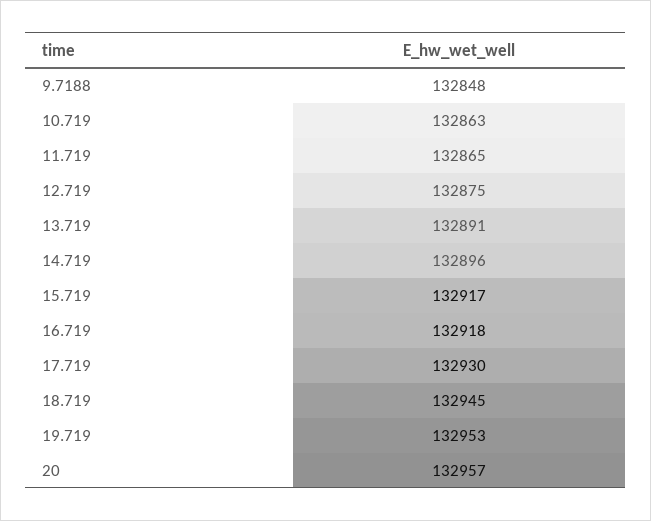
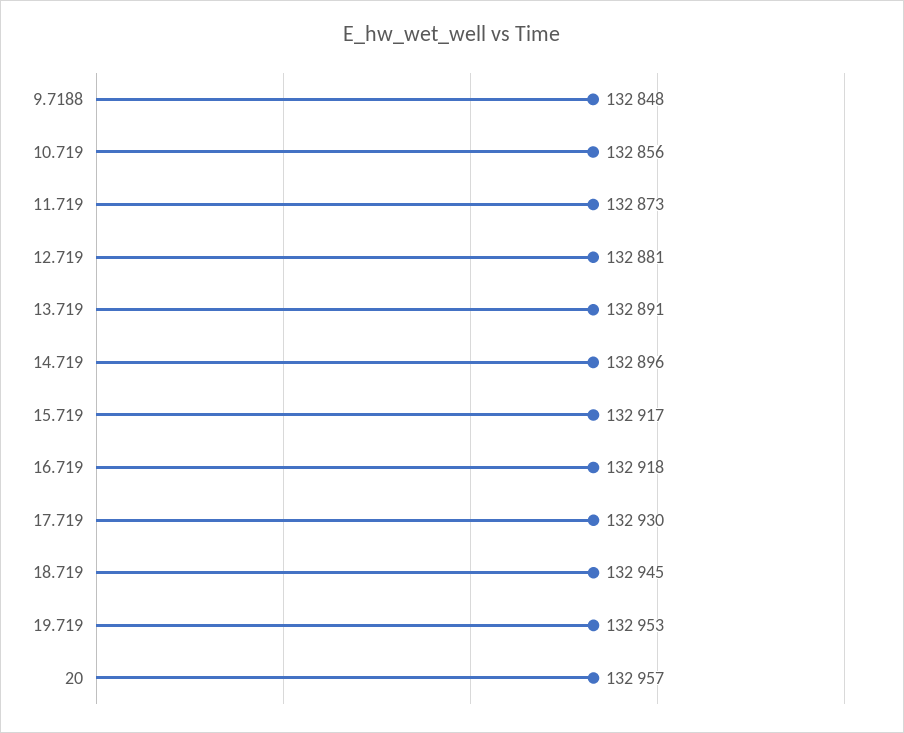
  {
    "9.7188": 132848,
-   "10.719": 132863,
+   "10.719": 132856,
-   "11.719": 132865,
+   "11.719": 132873,
-   "12.719": 132875,
+   "12.719": 132881,
    "13.719": 132891,
    "14.719": 132896,
    "15.719": 132917,
    "16.719": 132918,
    "17.719": 132930,
    "18.719": 132945,
    "19.719": 132953,
    "20": 132957
  }

